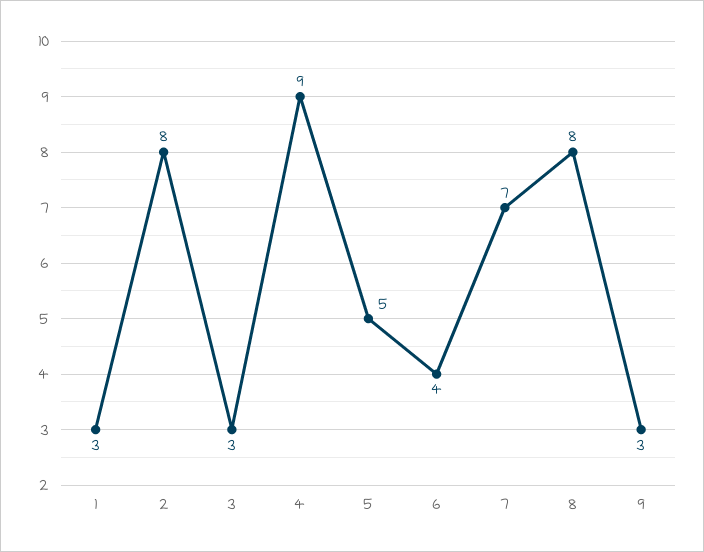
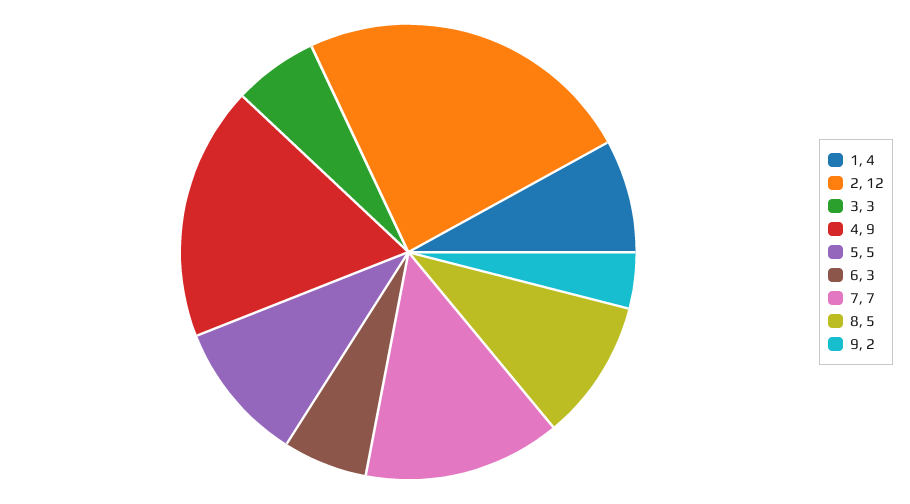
  {
-   "1": 3,
+   "1": 4,
-   "2": 8,
+   "2": 12,
    "3": 3,
    "4": 9,
    "5": 5,
-   "6": 4,
+   "6": 3,
    "7": 7,
-   "8": 8,
+   "8": 5,
-   "9": 3
+   "9": 2
  }

